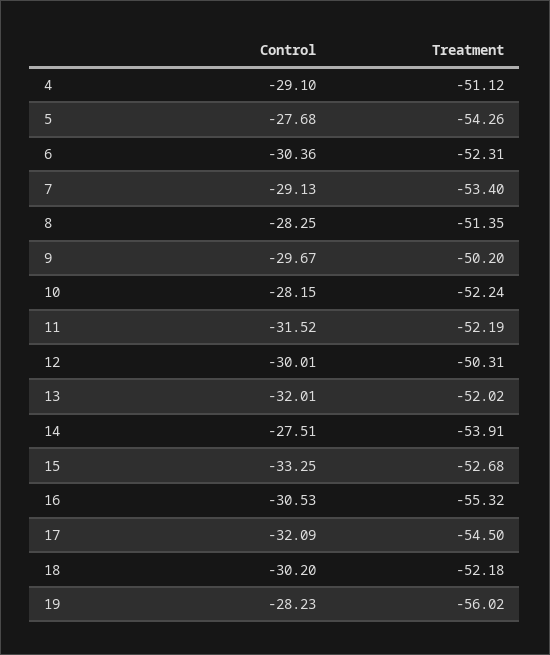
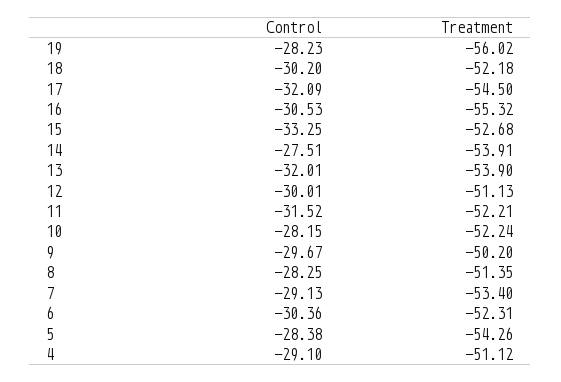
  {
    "Control": {
      "4": -29.1,
-     "5": -27.68,
+     "5": -28.38,
      "6": -30.36,
      "7": -29.13,
      "8": -28.25,
      "9": -29.67,
      "10": -28.15,
      "11": -31.52,
      "12": -30.01,
      "13": -32.01,
      "14": -27.51,
      "15": -33.25,
      "16": -30.53,
      "17": -32.09,
      "18": -30.2,
      "19": -28.23
    },
    "Treatment": {
      "4": -51.12,
      "5": -54.26,
      "6": -52.31,
      "7": -53.4,
      "8": -51.35,
      "9": -50.2,
      "10": -52.24,
-     "11": -52.19,
+     "11": -52.21,
-     "12": -50.31,
+     "12": -51.13,
-     "13": -52.02,
+     "13": -53.9,
      "14": -53.91,
      "15": -52.68,
      "16": -55.32,
      "17": -54.5,
      "18": -52.18,
      "19": -56.02
    }
  }

